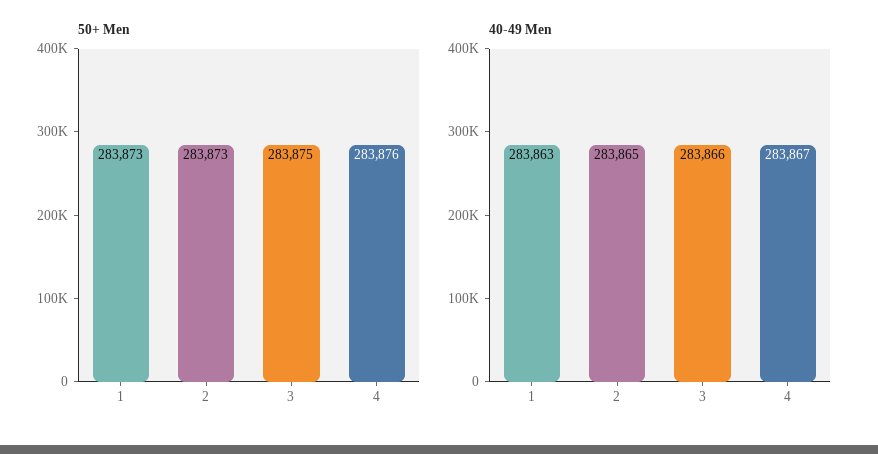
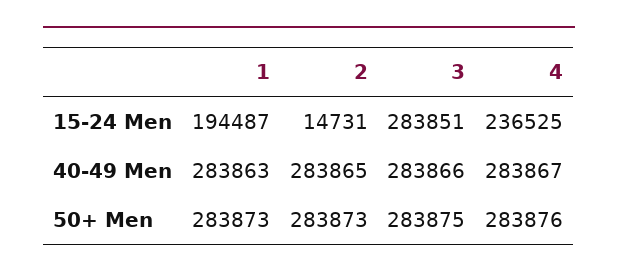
  {
    "50+ Men": {
      "1": 283873,
      "2": 283873,
      "3": 283875,
      "4": 283876
    },
    "40-49 Men": {
      "1": 283863,
      "2": 283865,
      "3": 283866,
      "4": 283867
-   }
+   },
+   "15-24 Men": {
+     "1": 194487,
+     "2": 14731,
+     "3": 283851,
+     "4": 236525
+   }
  }

